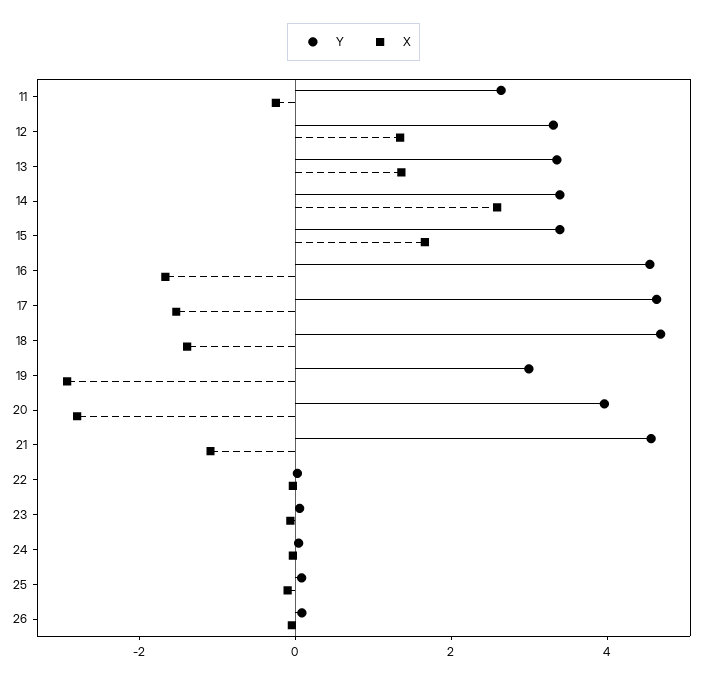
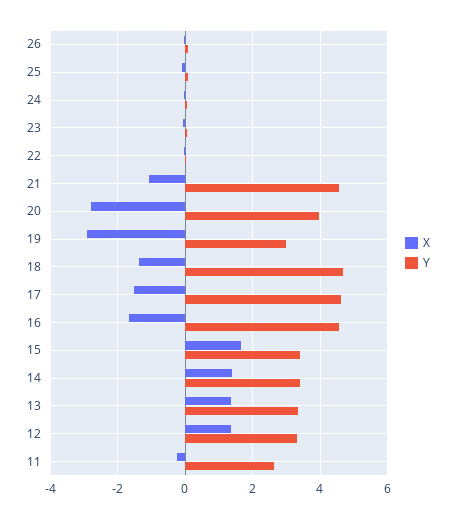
  {
    "Y": {
      "11": 2.6,
      "12": 3.4,
      "13": 3.4,
      "14": 3.4,
      "15": 3.4,
      "16": 4.6,
      "17": 4.6,
      "18": 4.6,
      "19": 3,
      "20": 4,
      "21": 4.6,
      "22": 0,
      "23": 0,
      "24": 0,
      "25": 0,
      "26": 0
    },
    "X": {
      "11": -0.2,
      "12": 1.4,
      "13": 1.4,
-     "14": 2.5,
+     "14": 1.4,
      "15": 1.6,
      "16": -1.6,
      "17": -1.6,
      "18": -1.4,
      "19": -3,
      "20": -2.8,
      "21": -1,
      "22": 0,
      "23": 0,
      "24": 0,
      "25": 0,
      "26": 0
    }
  }

